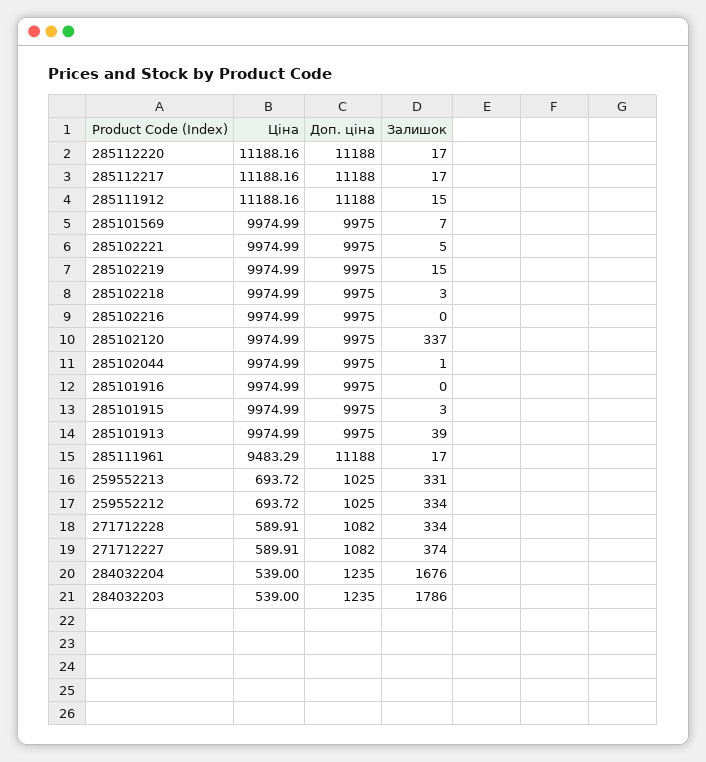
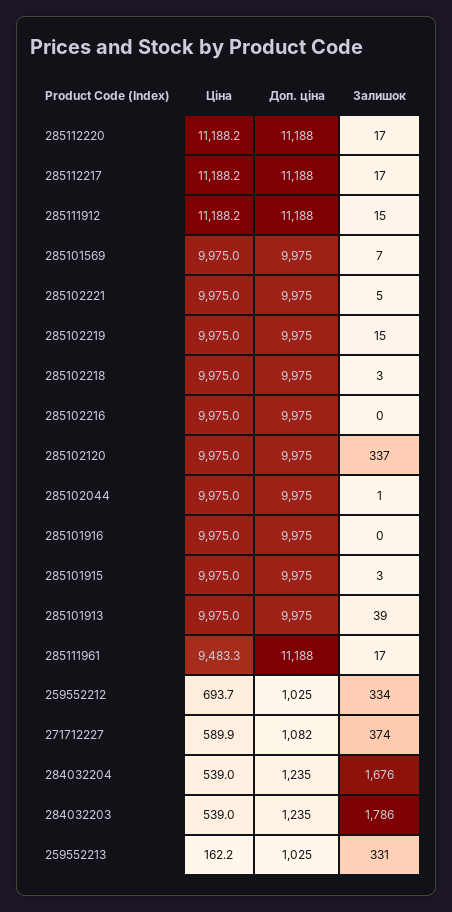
  {
    "Ціна": {
      "285112220": 11188.16,
      "285112217": 11188.16,
      "285111912": 11188.16,
      "285101569": 9974.99,
      "285102221": 9974.99,
      "285102219": 9974.99,
      "285102218": 9974.99,
      "285102216": 9974.99,
      "285102120": 9974.99,
      "285102044": 9974.99,
      "285101916": 9974.99,
      "285101915": 9974.99,
      "285101913": 9974.99,
      "285111961": 9483.29,
-     "259552213": 693.72,
+     "259552213": 162.2,
      "259552212": 693.72,
-     "271712228": 589.91,
      "271712227": 589.91,
      "284032204": 539,
      "284032203": 539
    },
    "Доп. ціна": {
      "285112220": 11188,
      "285112217": 11188,
      "285111912": 11188,
      "285101569": 9975,
      "285102221": 9975,
      "285102219": 9975,
      "285102218": 9975,
      "285102216": 9975,
      "285102120": 9975,
      "285102044": 9975,
      "285101916": 9975,
      "285101915": 9975,
      "285101913": 9975,
      "285111961": 11188,
      "259552213": 1025,
      "259552212": 1025,
-     "271712228": 1082,
      "271712227": 1082,
      "284032204": 1235,
      "284032203": 1235
    },
    "Залишок": {
      "285112220": 17,
      "285112217": 17,
      "285111912": 15,
      "285101569": 7,
      "285102221": 5,
      "285102219": 15,
      "285102218": 3,
      "285102216": 0,
      "285102120": 337,
      "285102044": 1,
      "285101916": 0,
      "285101915": 3,
      "285101913": 39,
      "285111961": 17,
      "259552213": 331,
      "259552212": 334,
-     "271712228": 334,
      "271712227": 374,
      "284032204": 1676,
      "284032203": 1786
    }
  }

